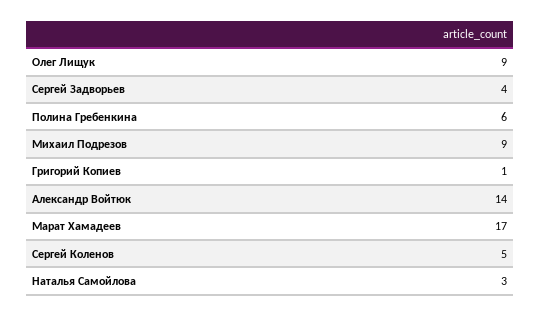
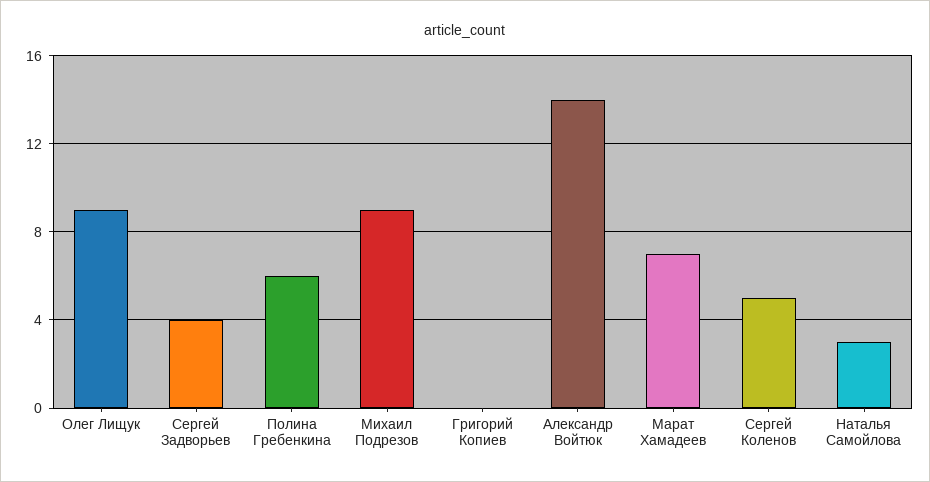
  {
    "Олег Лищук": 9,
    "Сергей Задворьев": 4,
    "Полина Гребенкина": 6,
    "Михаил Подрезов": 9,
-   "Григорий Копиев": 1,
+   "Григорий Копиев": 0,
    "Александр Войтюк": 14,
-   "Марат Хамадеев": 17,
+   "Марат Хамадеев": 7,
    "Сергей Коленов": 5,
    "Наталья Самойлова": 3
  }

